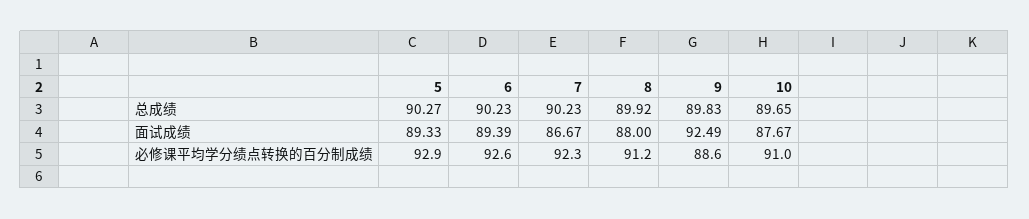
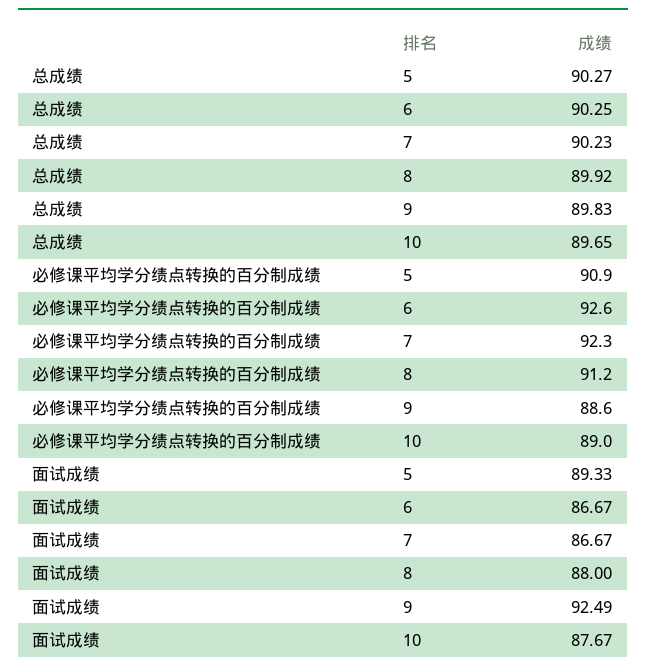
  {
    "5": {
      "总成绩": 90.27,
      "面试成绩": 89.33,
-     "必修课平均学分绩点转换的百分制成绩": 92.9
+     "必修课平均学分绩点转换的百分制成绩": 90.9
    },
    "6": {
-     "总成绩": 90.23,
+     "总成绩": 90.25,
-     "面试成绩": 89.39,
+     "面试成绩": 86.67,
      "必修课平均学分绩点转换的百分制成绩": 92.6
    },
    "7": {
      "总成绩": 90.23,
      "面试成绩": 86.67,
      "必修课平均学分绩点转换的百分制成绩": 92.3
    },
    "8": {
      "总成绩": 89.92,
      "面试成绩": 88,
      "必修课平均学分绩点转换的百分制成绩": 91.2
    },
    "9": {
      "总成绩": 89.83,
      "面试成绩": 92.49,
      "必修课平均学分绩点转换的百分制成绩": 88.6
    },
    "10": {
      "总成绩": 89.65,
      "面试成绩": 87.67,
-     "必修课平均学分绩点转换的百分制成绩": 91
+     "必修课平均学分绩点转换的百分制成绩": 89
    }
  }

